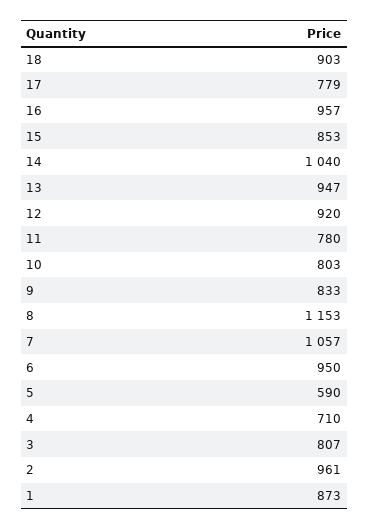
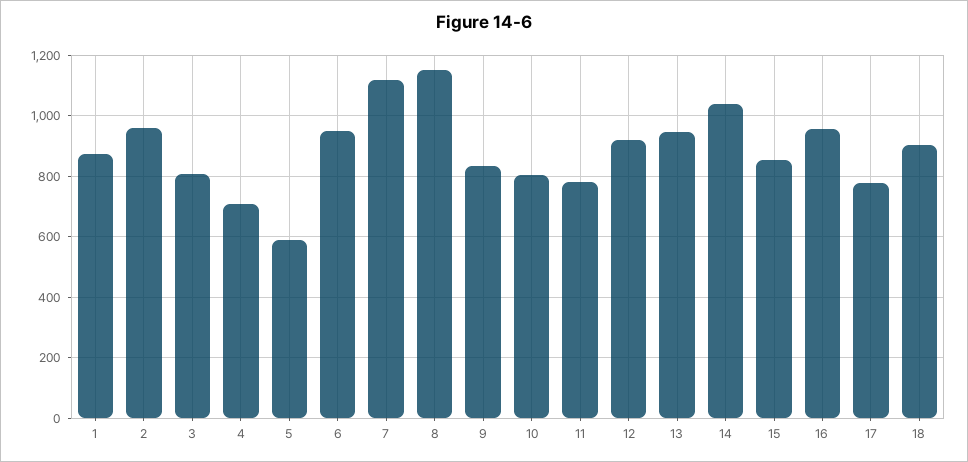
  {
    "18": 903,
    "17": 779,
    "16": 957,
    "15": 853,
    "14": 1040,
    "13": 947,
    "12": 920,
    "11": 780,
    "10": 803,
    "9": 833,
    "8": 1153,
-   "7": 1057,
+   "7": 1120,
    "6": 950,
    "5": 590,
    "4": 710,
    "3": 807,
    "2": 961,
    "1": 873
  }

